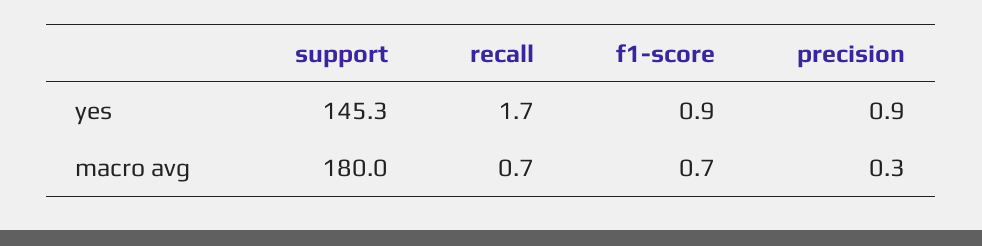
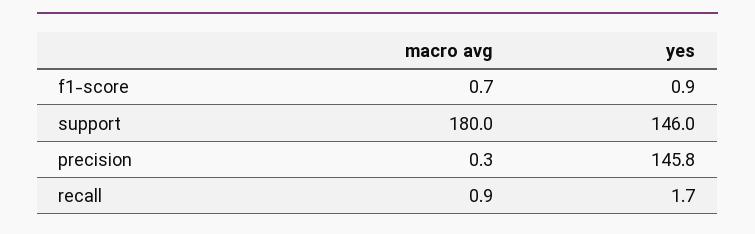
  {
    "support": {
-     "yes": 145.3,
+     "yes": 146,
      "macro avg": 180
    },
    "recall": {
      "yes": 1.7,
-     "macro avg": 0.7
+     "macro avg": 0.9
    },
    "f1-score": {
      "yes": 0.9,
      "macro avg": 0.7
    },
    "precision": {
-     "yes": 0.9,
+     "yes": 145.8,
      "macro avg": 0.3
    }
  }

